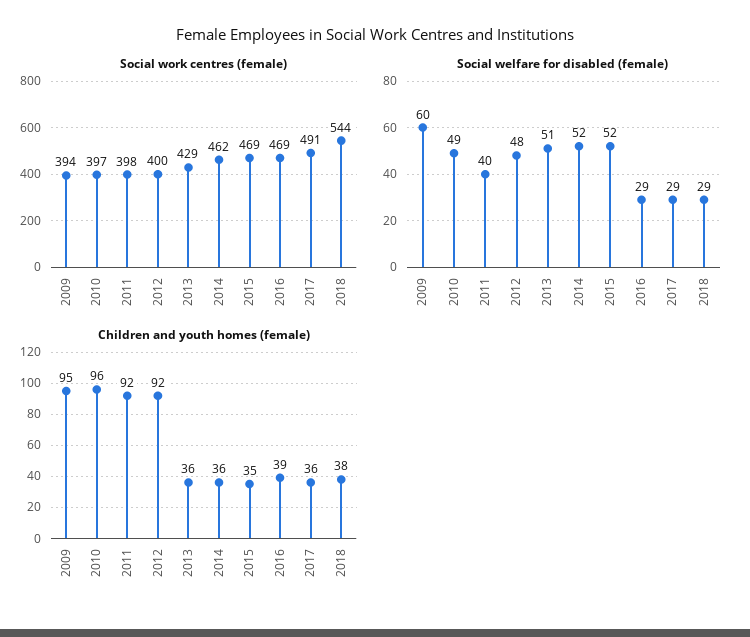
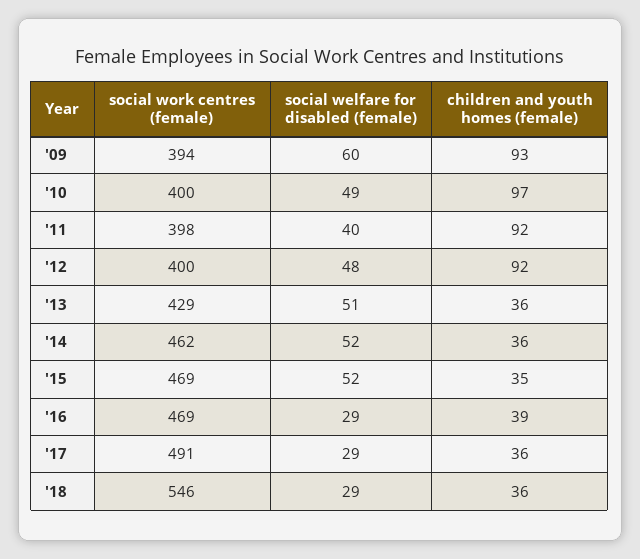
  {
    "Social work centres (female)": {
      "2009": 394,
-     "2010": 397,
+     "2010": 400,
      "2011": 398,
      "2012": 400,
      "2013": 429,
      "2014": 462,
      "2015": 469,
      "2016": 469,
      "2017": 491,
-     "2018": 544
+     "2018": 546
    },
    "Social welfare for disabled (female)": {
      "2009": 60,
      "2010": 49,
      "2011": 40,
      "2012": 48,
      "2013": 51,
      "2014": 52,
      "2015": 52,
      "2016": 29,
      "2017": 29,
      "2018": 29
    },
    "Children and youth homes (female)": {
-     "2009": 95,
+     "2009": 93,
-     "2010": 96,
+     "2010": 97,
      "2011": 92,
      "2012": 92,
      "2013": 36,
      "2014": 36,
      "2015": 35,
      "2016": 39,
      "2017": 36,
-     "2018": 38
+     "2018": 36
    }
  }

